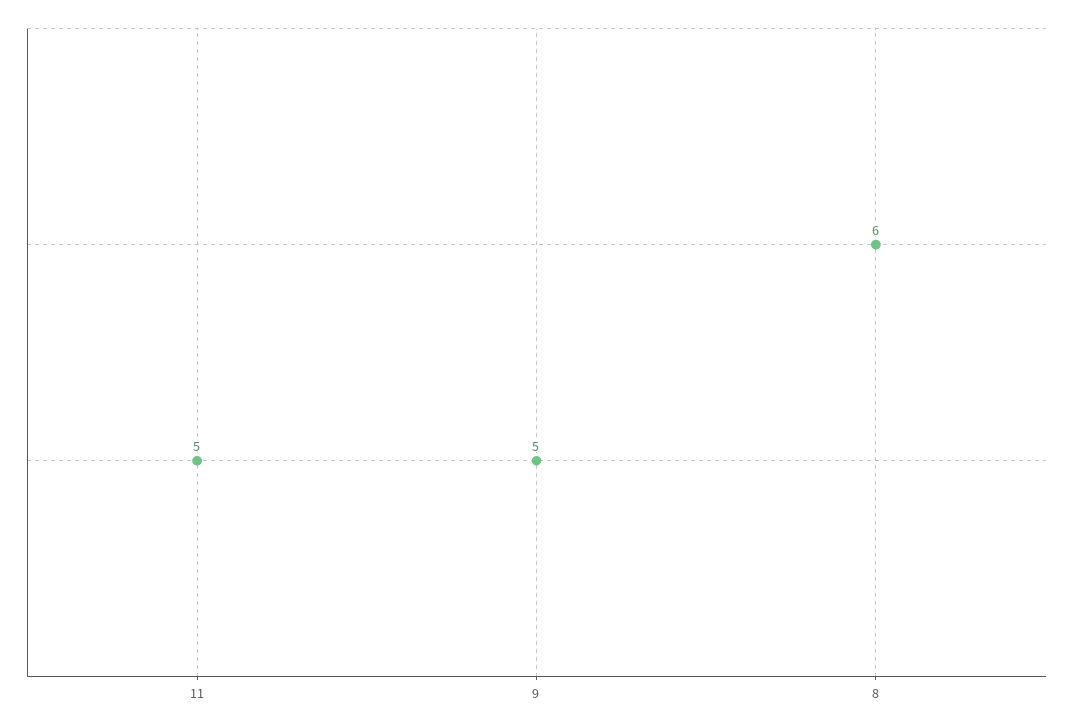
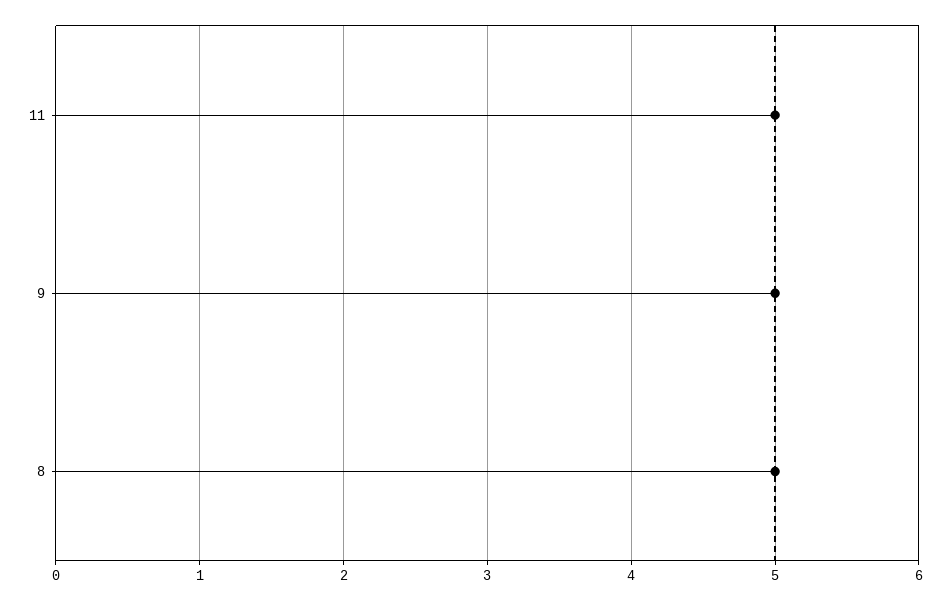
  {
    "11": 5,
    "9": 5,
-   "8": 6
+   "8": 5
  }

